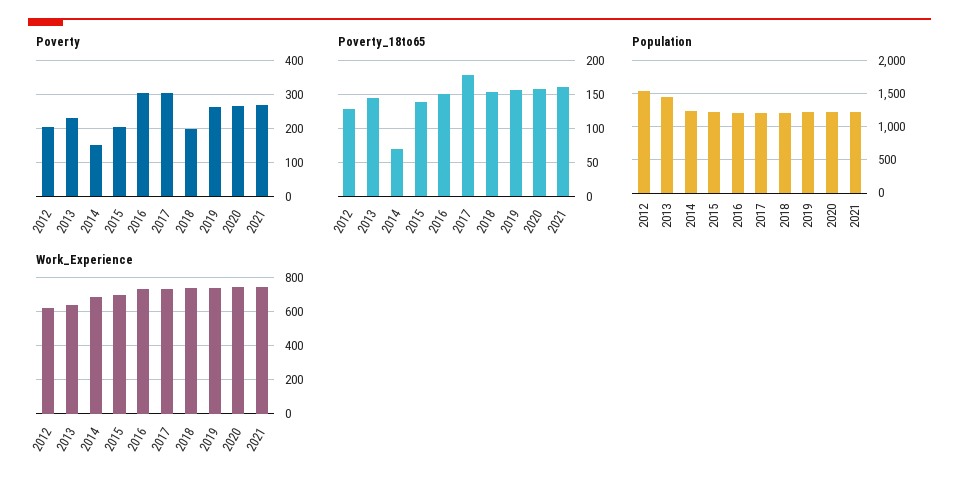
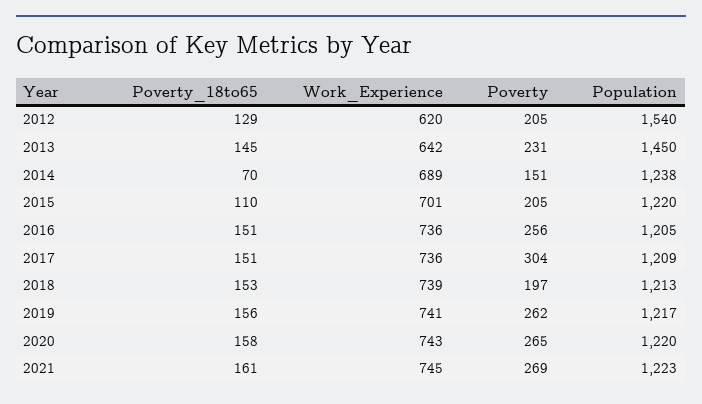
  {
    "Poverty": {
      "2012": 205,
      "2013": 231,
      "2014": 151,
      "2015": 205,
-     "2016": 300,
+     "2016": 256,
      "2017": 304,
      "2018": 197,
      "2019": 262,
      "2020": 265,
      "2021": 269
    },
    "Poverty_18to65": {
      "2012": 129,
      "2013": 145,
      "2014": 70,
-     "2015": 140,
+     "2015": 110,
      "2016": 151,
-     "2017": 180,
+     "2017": 151,
      "2018": 153,
      "2019": 156,
      "2020": 158,
      "2021": 161
    },
    "Population": {
      "2012": 1540,
      "2013": 1450,
      "2014": 1238,
      "2015": 1220,
      "2016": 1205,
      "2017": 1209,
      "2018": 1213,
      "2019": 1217,
      "2020": 1220,
      "2021": 1223
    },
    "Work_Experience": {
      "2012": 620,
      "2013": 642,
      "2014": 689,
      "2015": 701,
      "2016": 736,
      "2017": 736,
      "2018": 739,
      "2019": 741,
      "2020": 743,
      "2021": 745
    }
  }

